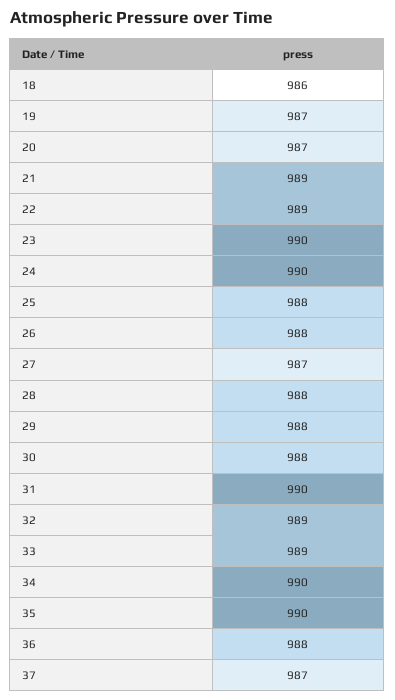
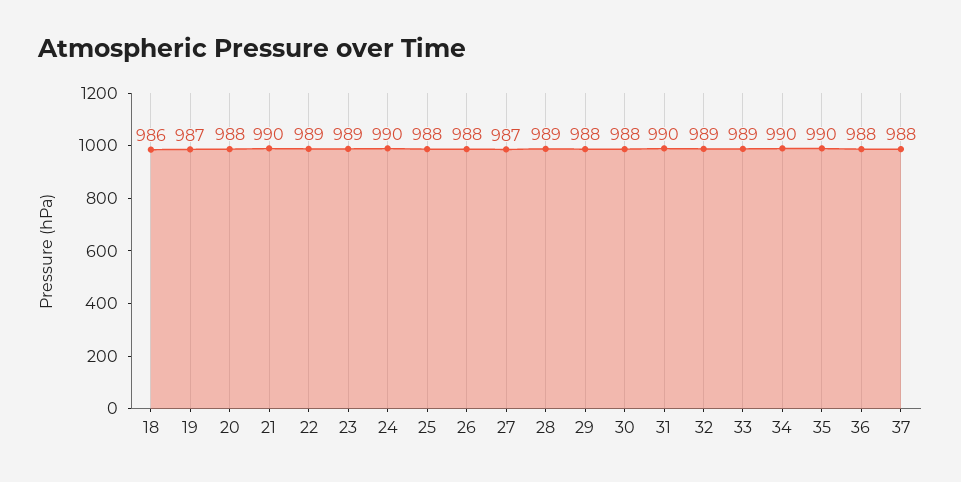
  {
    "18": 986,
    "19": 987,
-   "20": 987,
+   "20": 988,
-   "21": 989,
+   "21": 990,
    "22": 989,
-   "23": 990,
+   "23": 989,
    "24": 990,
    "25": 988,
    "26": 988,
    "27": 987,
-   "28": 988,
+   "28": 989,
    "29": 988,
    "30": 988,
    "31": 990,
    "32": 989,
    "33": 989,
    "34": 990,
    "35": 990,
    "36": 988,
-   "37": 987
+   "37": 988
  }

